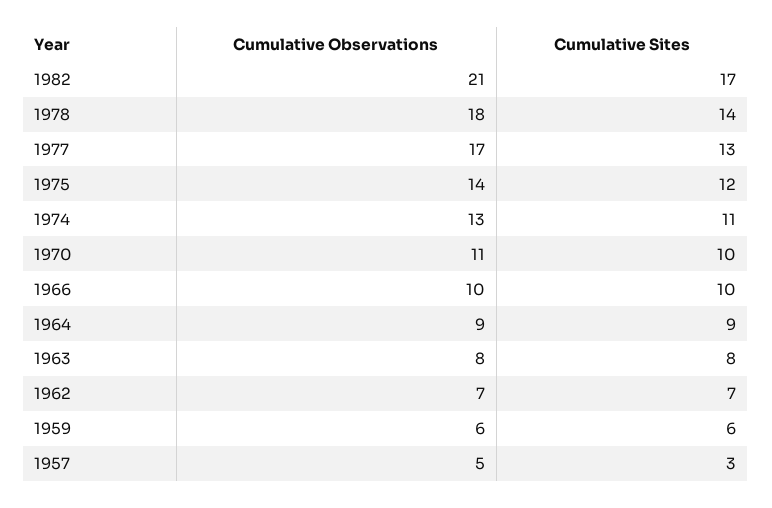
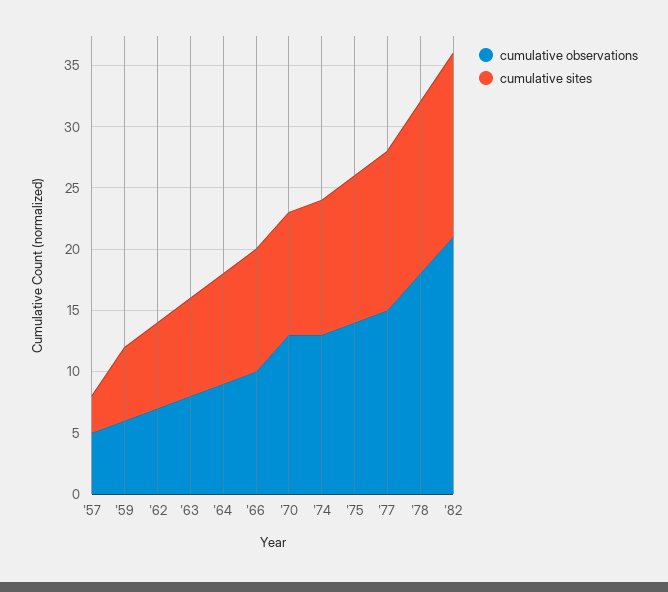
  {
    "Cumulative Observations": {
      "1982": 21,
      "1978": 18,
-     "1977": 17,
+     "1977": 15,
      "1975": 14,
      "1974": 13,
-     "1970": 11,
+     "1970": 13,
      "1966": 10,
      "1964": 9,
      "1963": 8,
      "1962": 7,
      "1959": 6,
      "1957": 5
    },
    "Cumulative Sites": {
-     "1982": 17,
+     "1982": 15,
      "1978": 14,
      "1977": 13,
      "1975": 12,
      "1974": 11,
      "1970": 10,
      "1966": 10,
      "1964": 9,
      "1963": 8,
      "1962": 7,
      "1959": 6,
      "1957": 3
    }
  }

